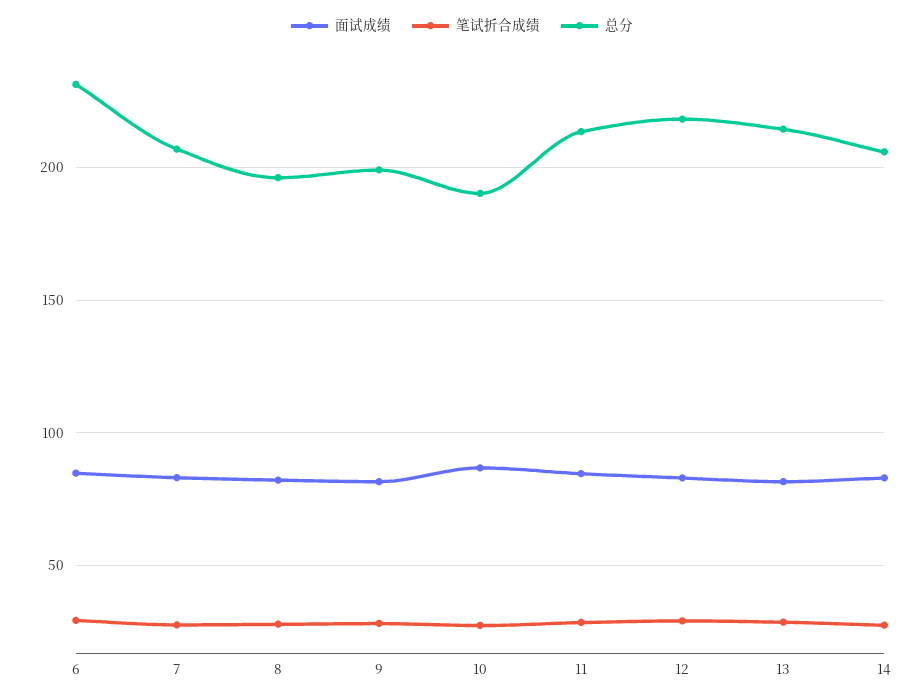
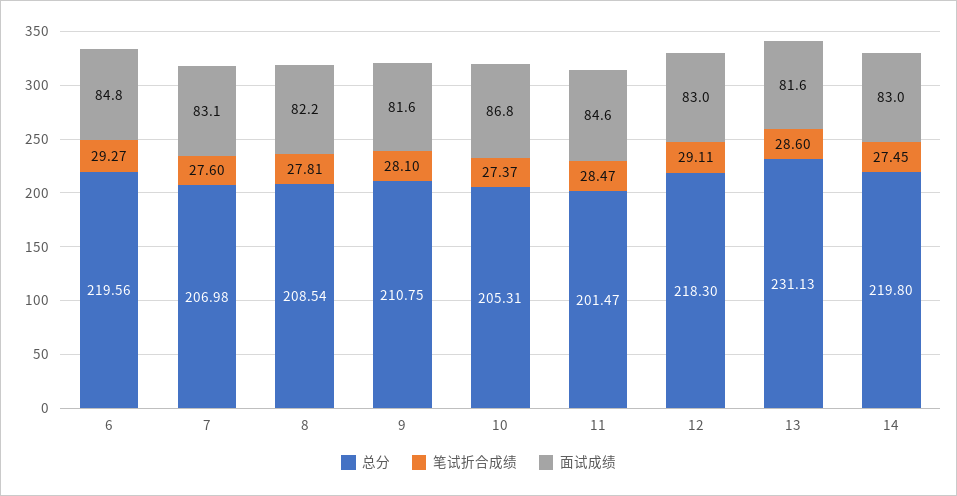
  {
    "面试成绩": {
      "6": 84.8,
      "7": 83.1,
      "8": 82.2,
      "9": 81.6,
      "10": 86.8,
      "11": 84.6,
      "12": 83,
      "13": 81.6,
      "14": 83
    },
    "笔试折合成绩": {
      "6": 29.27,
      "7": 27.6,
      "8": 27.81,
      "9": 28.1,
      "10": 27.37,
      "11": 28.47,
      "12": 29.11,
      "13": 28.6,
      "14": 27.45
    },
    "总分": {
-     "6": 230,
+     "6": 219.56,
      "7": 206.98,
-     "8": 195,
+     "8": 208.54,
-     "9": 200,
+     "9": 210.75,
-     "10": 190,
+     "10": 205.31,
-     "11": 215,
+     "11": 201.47,
      "12": 218.3,
-     "13": 215,
+     "13": 231.13,
-     "14": 205
+     "14": 219.8
    }
  }

